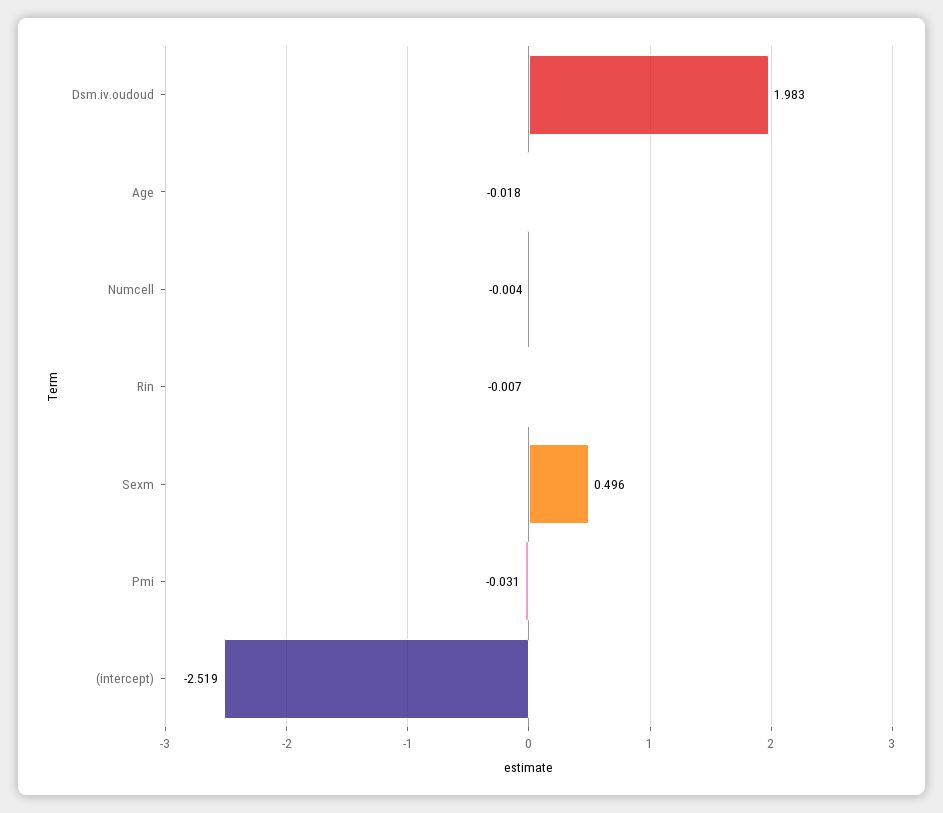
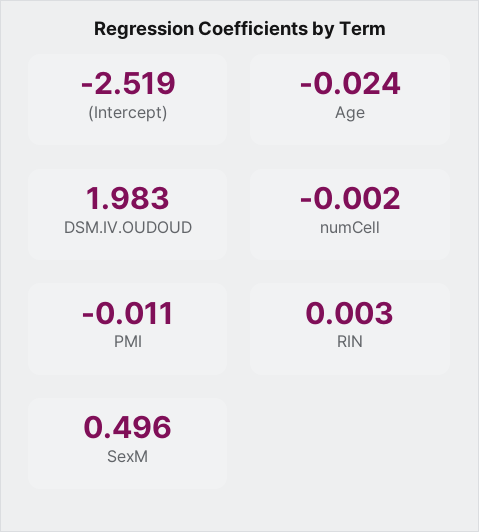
  {
    "Dsm.iv.oudoud": 1.983,
-   "Age": -0.018,
+   "Age": -0.024,
-   "Numcell": -0.004,
+   "Numcell": -0.002,
-   "Rin": -0.007,
+   "Rin": 0.003,
    "Sexm": 0.496,
-   "Pmi": -0.031,
+   "Pmi": -0.011,
    "(intercept)": -2.519
  }

